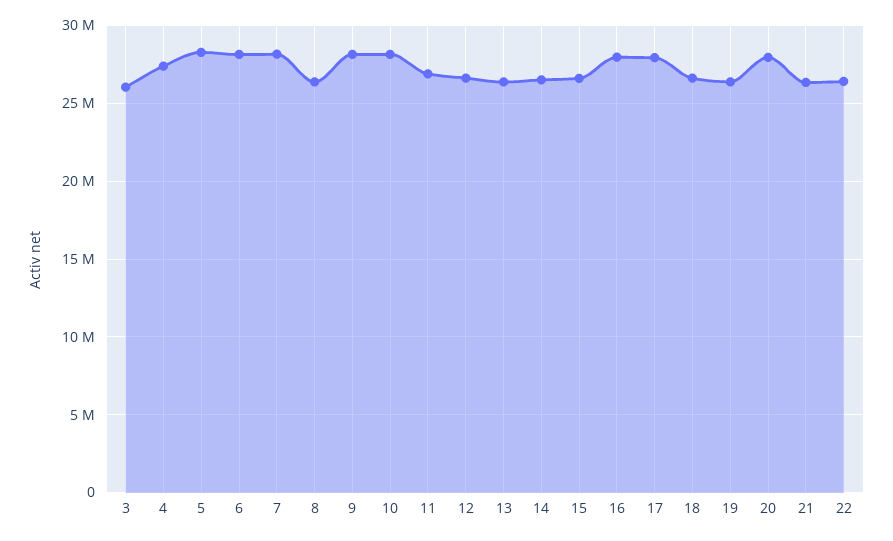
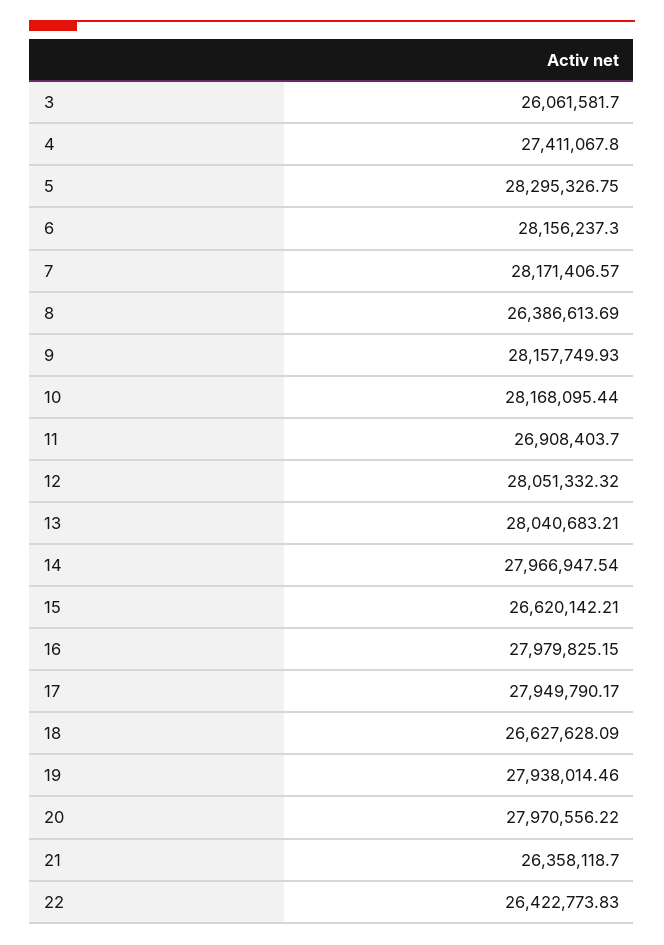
  {
    "3": 26061581.7,
    "4": 27411067.8,
    "5": 28295326.75,
    "6": 28156237.3,
    "7": 28171406.57,
    "8": 26386613.69,
    "9": 28157749.93,
    "10": 28168095.44,
    "11": 26908403.7,
-   "12": 26500000,
+   "12": 28051332.32,
-   "13": 26500000,
+   "13": 28040683.21,
-   "14": 26500000,
+   "14": 27966947.54,
    "15": 26620142.21,
    "16": 27979825.15,
    "17": 27949790.17,
    "18": 26627628.09,
-   "19": 26500000,
+   "19": 27938014.46,
    "20": 27970556.22,
    "21": 26358118.7,
    "22": 26422773.83
  }

